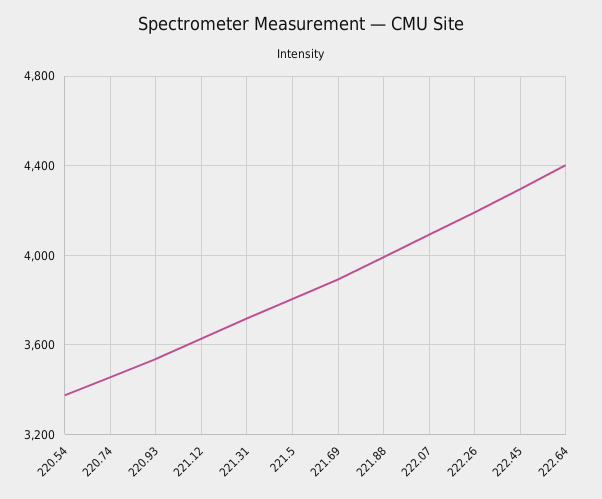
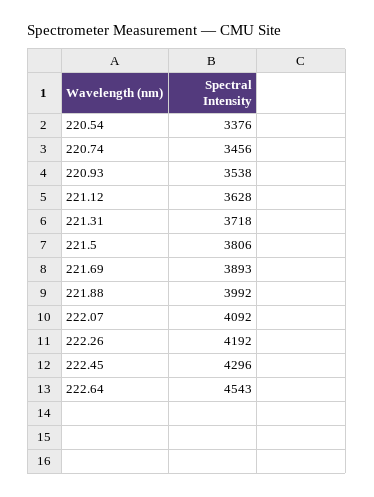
  {
    "220.54": 3376,
    "220.74": 3456,
    "220.93": 3538,
    "221.12": 3628,
    "221.31": 3718,
    "221.5": 3806,
    "221.69": 3893,
    "221.88": 3992,
    "222.07": 4092,
    "222.26": 4192,
    "222.45": 4296,
-   "222.64": 4400
+   "222.64": 4543
  }

